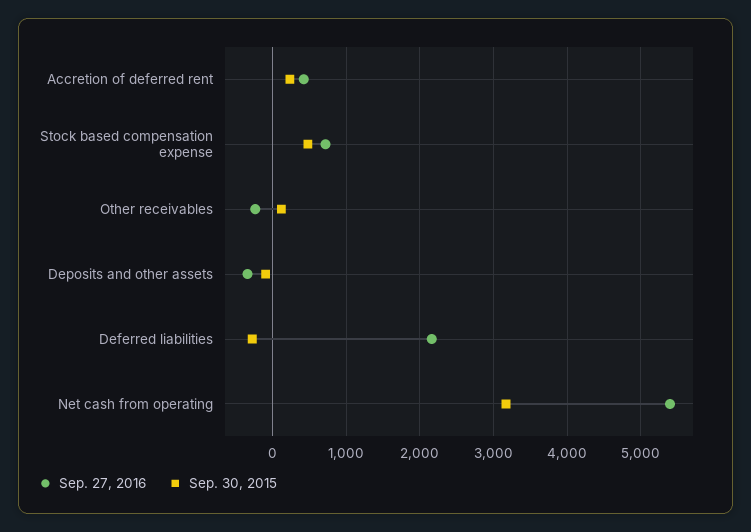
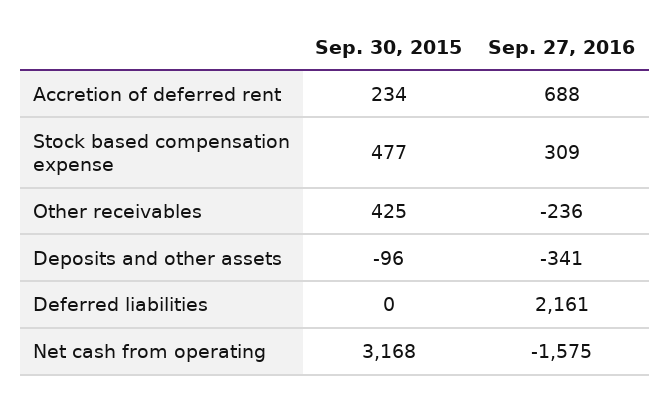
  {
    "Sep. 27, 2016": {
-     "Accretion of deferred rent": 400,
+     "Accretion of deferred rent": 688,
-     "Stock based compensation expense": 700,
+     "Stock based compensation expense": 309,
      "Other receivables": -236,
      "Deposits and other assets": -341,
      "Deferred liabilities": 2161,
-     "Net cash from operating": 5400
+     "Net cash from operating": -1575
    },
    "Sep. 30, 2015": {
      "Accretion of deferred rent": 234,
      "Stock based compensation expense": 477,
-     "Other receivables": 100,
+     "Other receivables": 425,
      "Deposits and other assets": -96,
-     "Deferred liabilities": -300,
+     "Deferred liabilities": 0,
      "Net cash from operating": 3168
    }
  }

